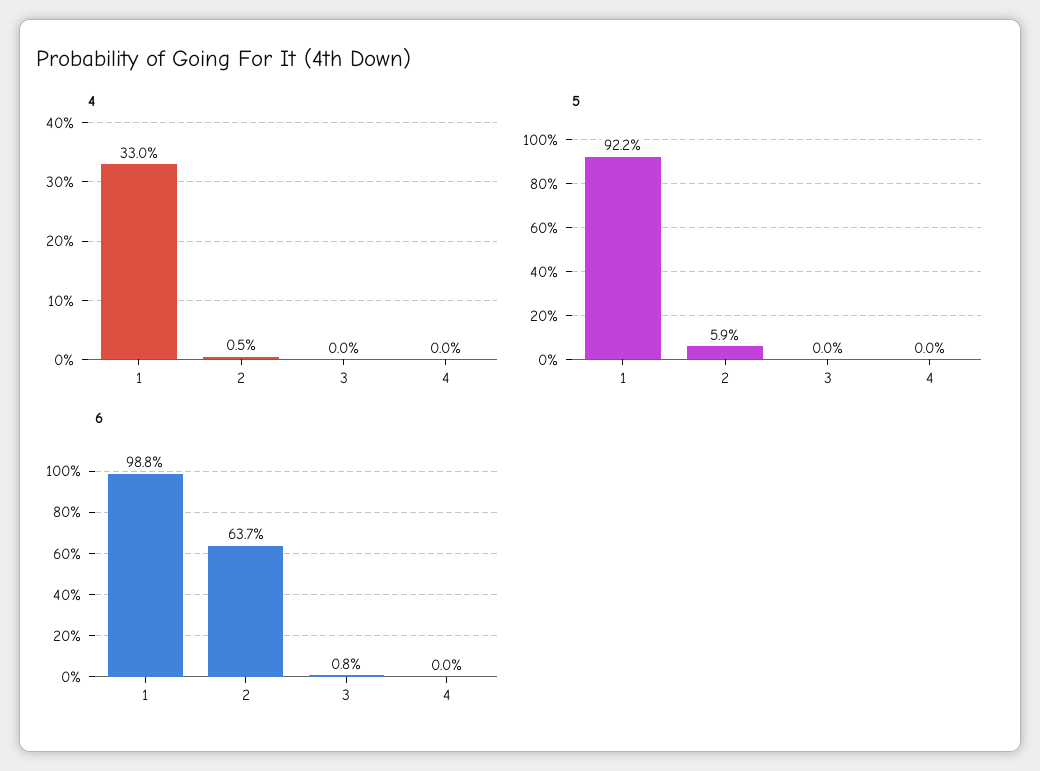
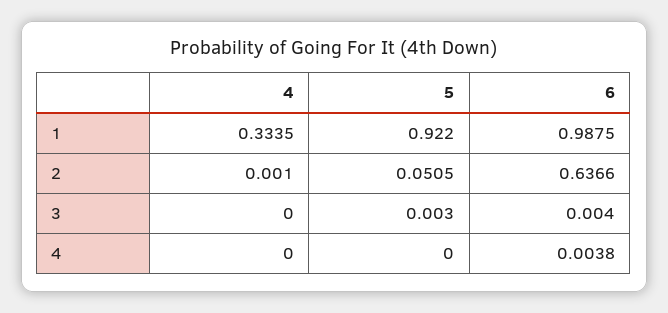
  {
    "4": {
-     "1": 0.33,
+     "1": 0.3335,
-     "2": 0.005,
+     "2": 0.001,
      "3": 0,
      "4": 0
    },
    "5": {
      "1": 0.922,
-     "2": 0.059,
+     "2": 0.0505,
-     "3": 0,
+     "3": 0.003,
      "4": 0
    },
    "6": {
      "1": 0.9875,
      "2": 0.6366,
-     "3": 0.008,
+     "3": 0.004,
-     "4": 0
+     "4": 0.0038
    }
  }

